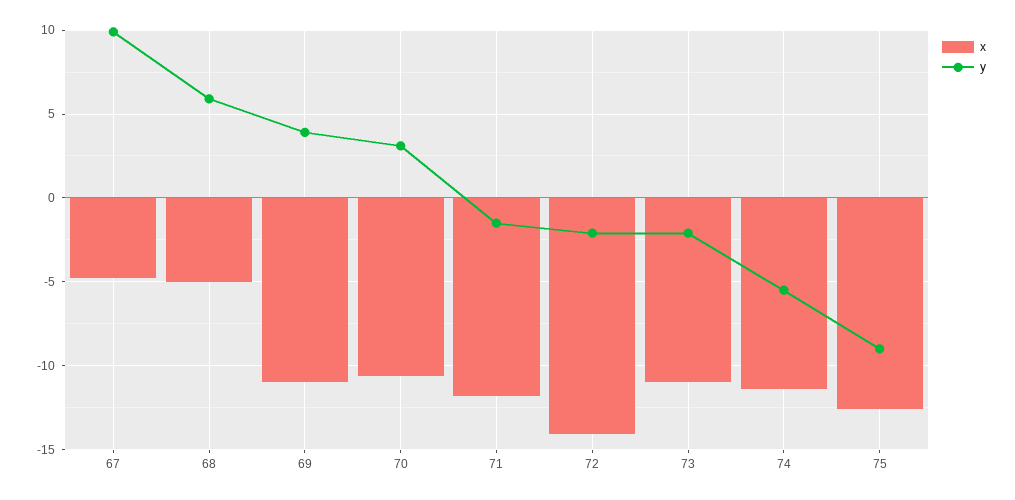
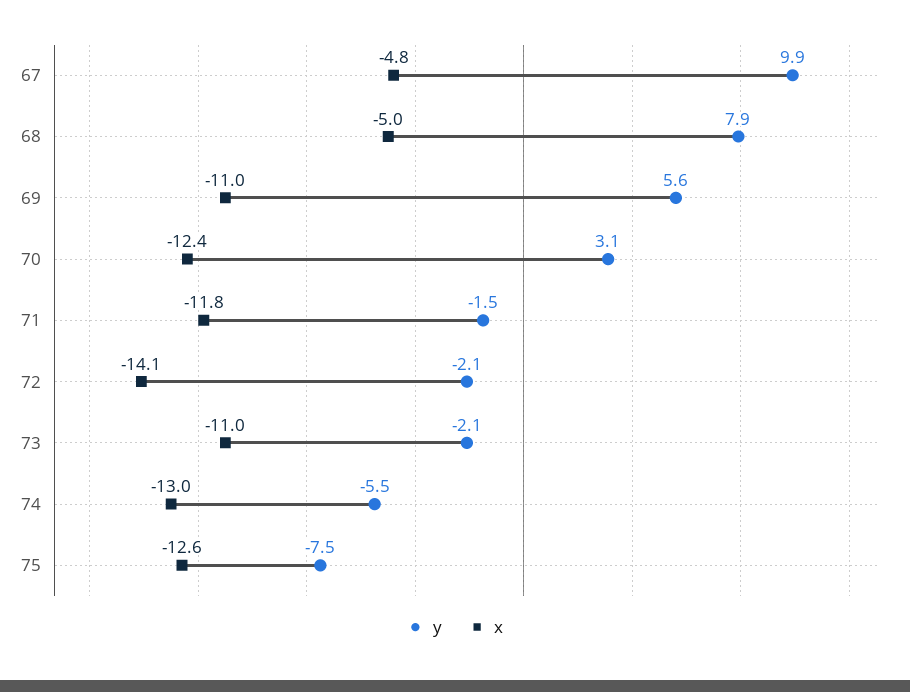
  {
    "x": {
      "67": -4.8,
      "68": -5,
      "69": -11,
-     "70": -10.5,
+     "70": -12.4,
      "71": -11.8,
      "72": -14.1,
      "73": -11,
-     "74": -11.5,
+     "74": -13,
      "75": -12.6
    },
    "y": {
      "67": 9.9,
-     "68": 6,
+     "68": 7.9,
-     "69": 4,
+     "69": 5.6,
      "70": 3.1,
      "71": -1.5,
      "72": -2.1,
      "73": -2.1,
      "74": -5.5,
-     "75": -9
+     "75": -7.5
    }
  }

